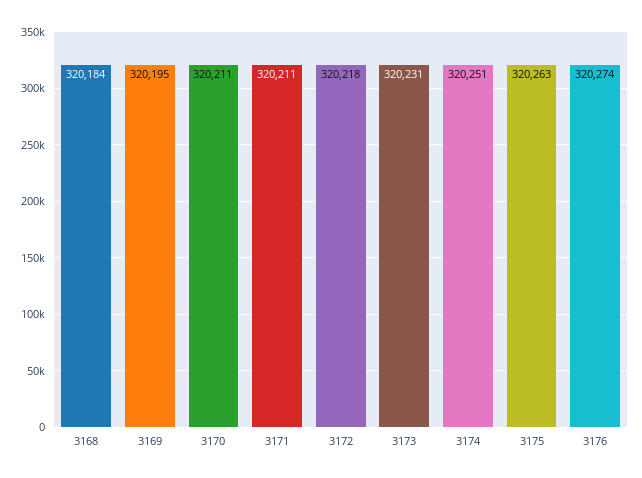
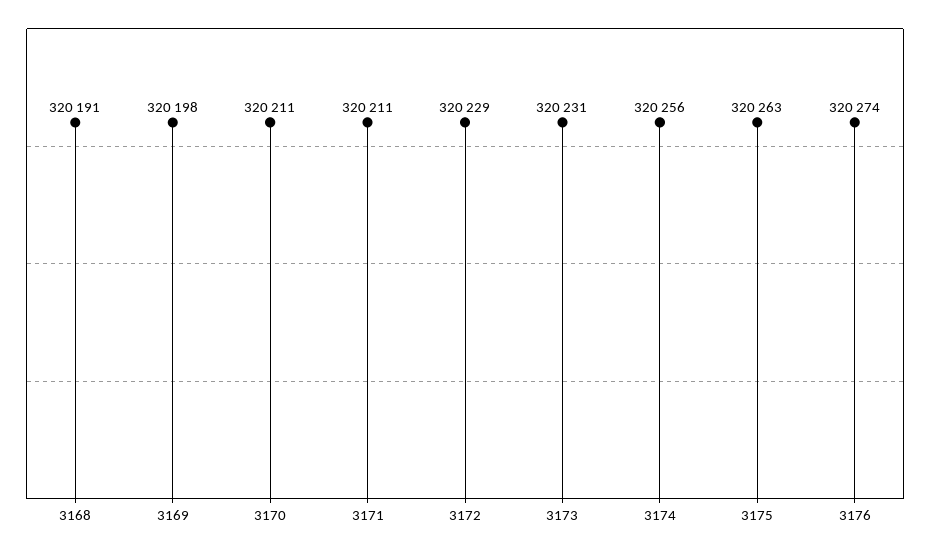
  {
-   "3168": 320184,
+   "3168": 320191,
-   "3169": 320195,
+   "3169": 320198,
    "3170": 320211,
    "3171": 320211,
-   "3172": 320218,
+   "3172": 320229,
    "3173": 320231,
-   "3174": 320251,
+   "3174": 320256,
    "3175": 320263,
    "3176": 320274
  }

